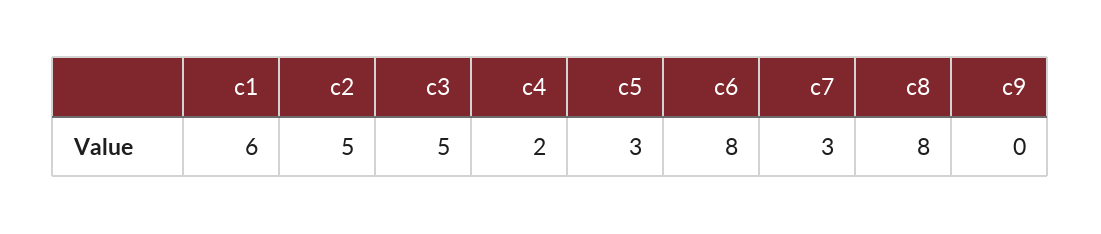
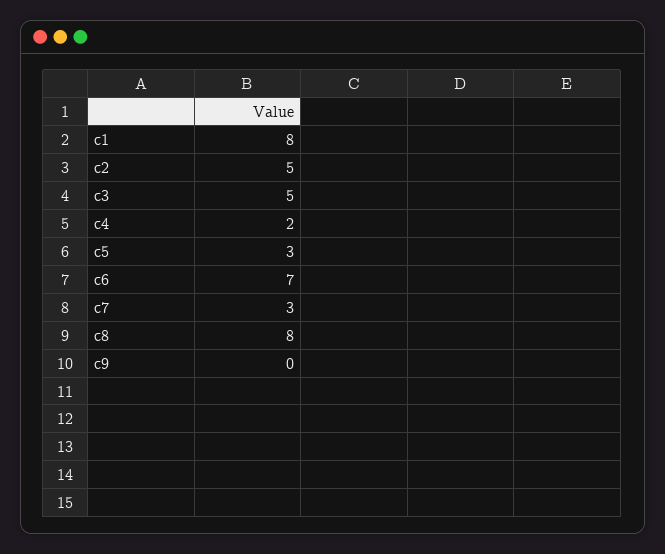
  {
-   "c1": 6,
+   "c1": 8,
    "c2": 5,
    "c3": 5,
    "c4": 2,
    "c5": 3,
-   "c6": 8,
+   "c6": 7,
    "c7": 3,
    "c8": 8,
    "c9": 0
  }

